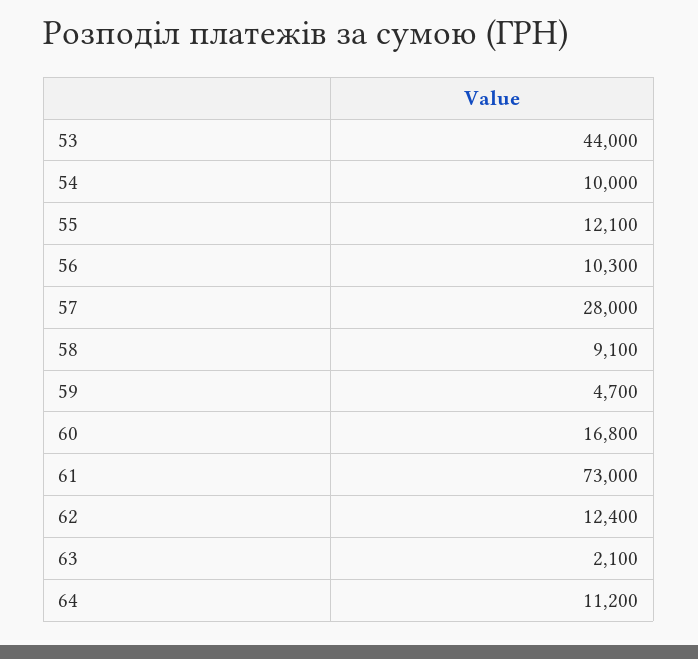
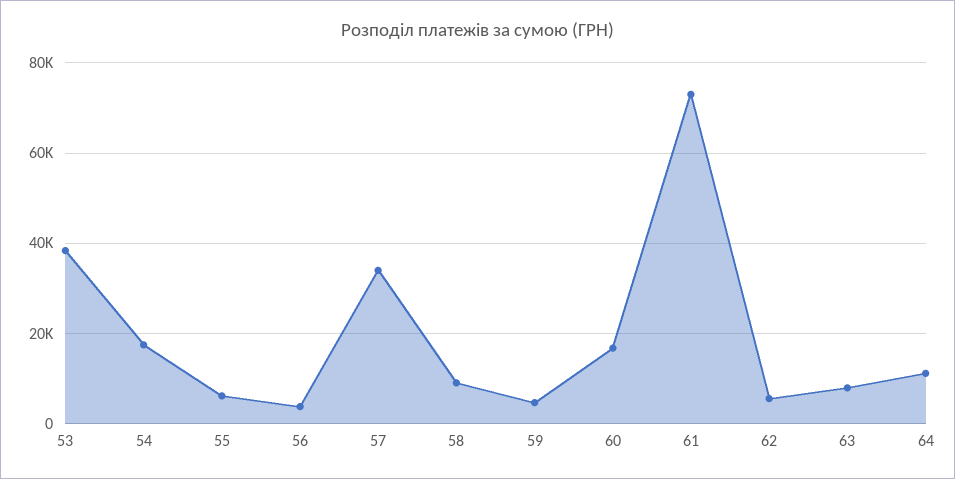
  {
-   "53": 44000,
+   "53": 38000,
-   "54": 10000,
+   "54": 18000,
-   "55": 12100,
+   "55": 6000,
-   "56": 10300,
+   "56": 4000,
-   "57": 28000,
+   "57": 34000,
    "58": 9100,
    "59": 4700,
    "60": 16800,
    "61": 73000,
-   "62": 12400,
+   "62": 6000,
-   "63": 2100,
+   "63": 8000,
    "64": 11200
  }

